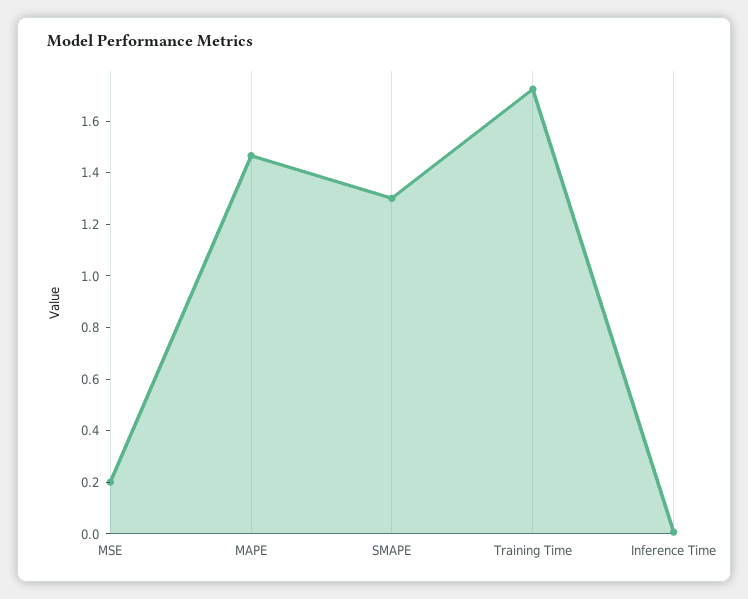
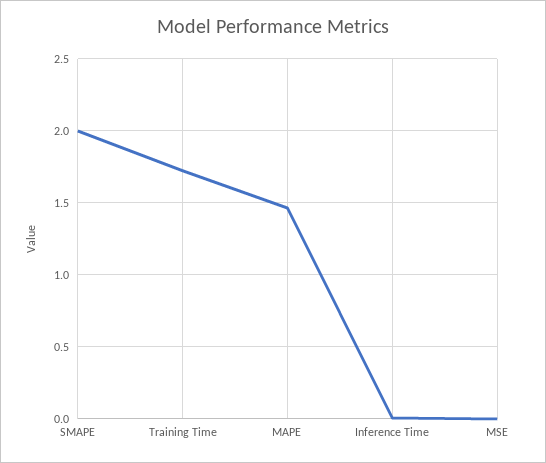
  {
-   "MSE": 0.2,
+   "MSE": 0,
    "MAPE": 1.45,
-   "SMAPE": 1.3,
+   "SMAPE": 2,
    "Training Time": 1.7,
    "Inference Time": 0
  }

